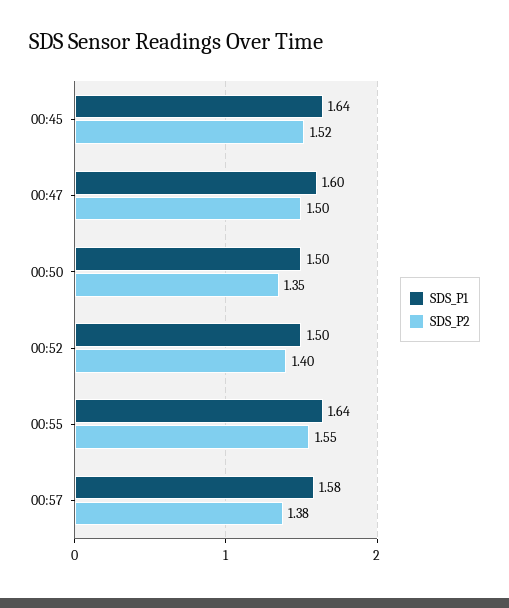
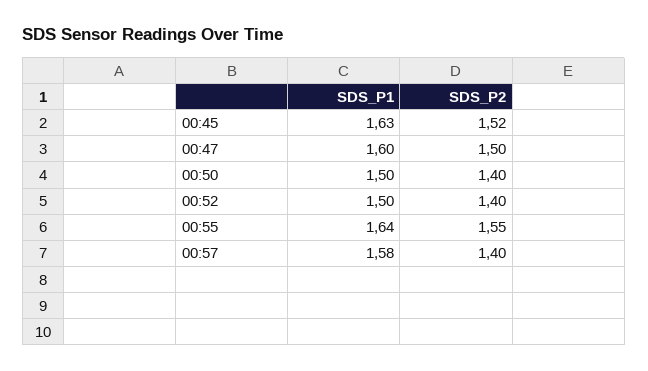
  {
    "SDS_P1": {
-     "00:45": 1.64,
+     "00:45": 1.63,
      "00:47": 1.6,
      "00:50": 1.5,
      "00:52": 1.5,
      "00:55": 1.64,
      "00:57": 1.58
    },
    "SDS_P2": {
      "00:45": 1.52,
      "00:47": 1.5,
-     "00:50": 1.35,
+     "00:50": 1.4,
      "00:52": 1.4,
      "00:55": 1.55,
-     "00:57": 1.38
+     "00:57": 1.4
    }
  }

